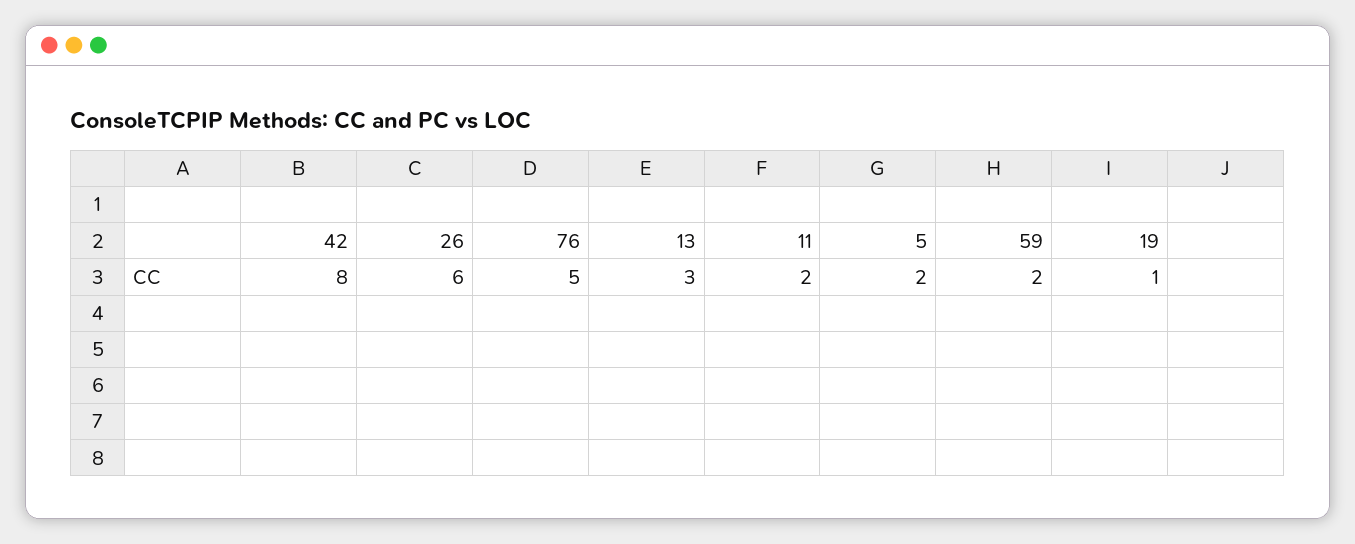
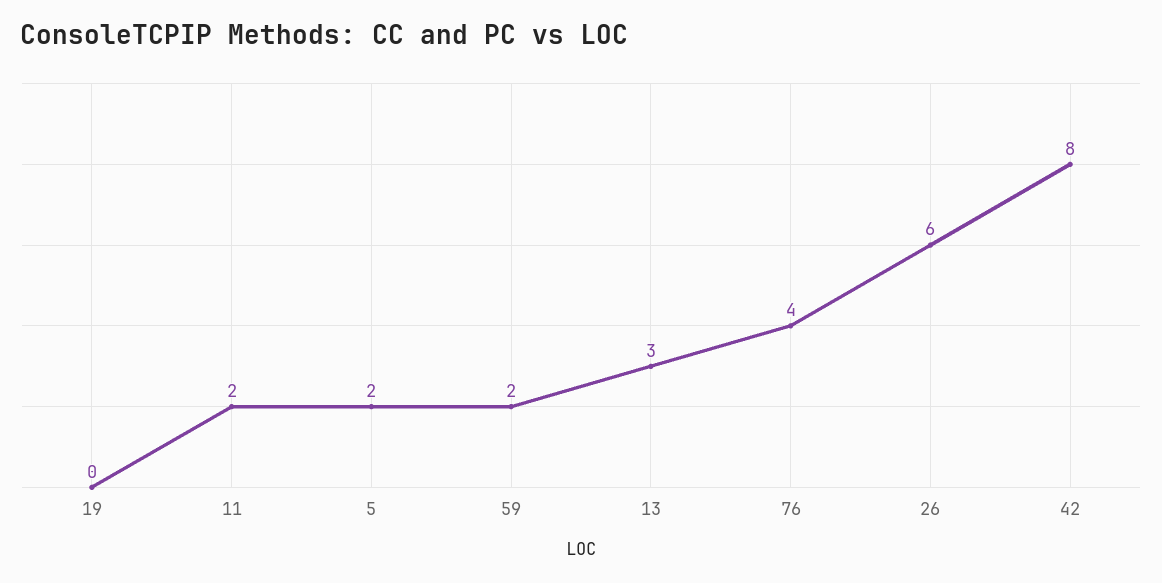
  {
    "42": 8,
    "26": 6,
-   "76": 5,
+   "76": 4,
    "13": 3,
    "11": 2,
    "5": 2,
    "59": 2,
-   "19": 1
+   "19": 0
  }

